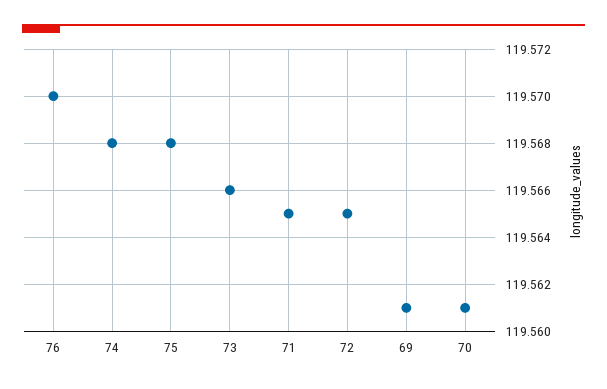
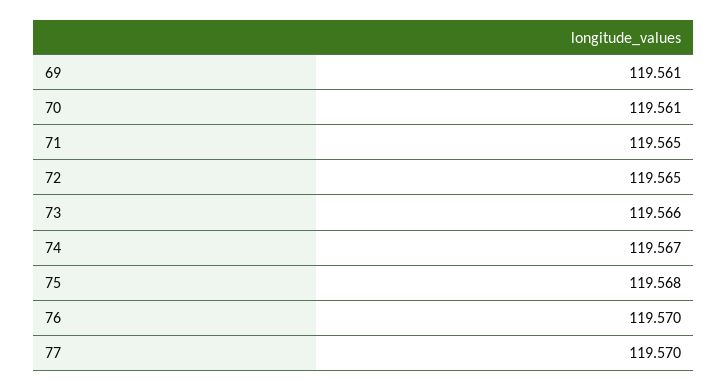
  {
    "76": 119.57,
-   "74": 119.568,
+   "74": 119.567,
    "75": 119.568,
    "73": 119.566,
    "71": 119.565,
    "72": 119.565,
    "69": 119.561,
-   "70": 119.561
+   "70": 119.561,
+   "77": 119.57
  }

